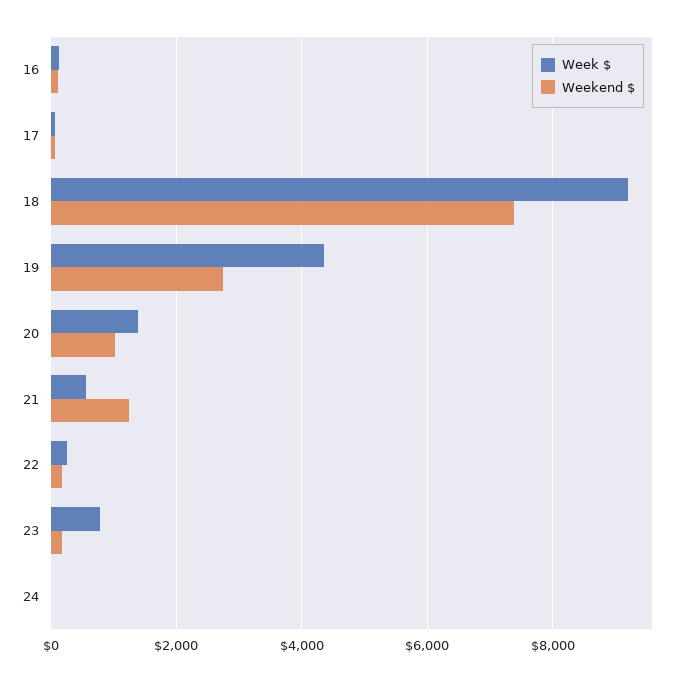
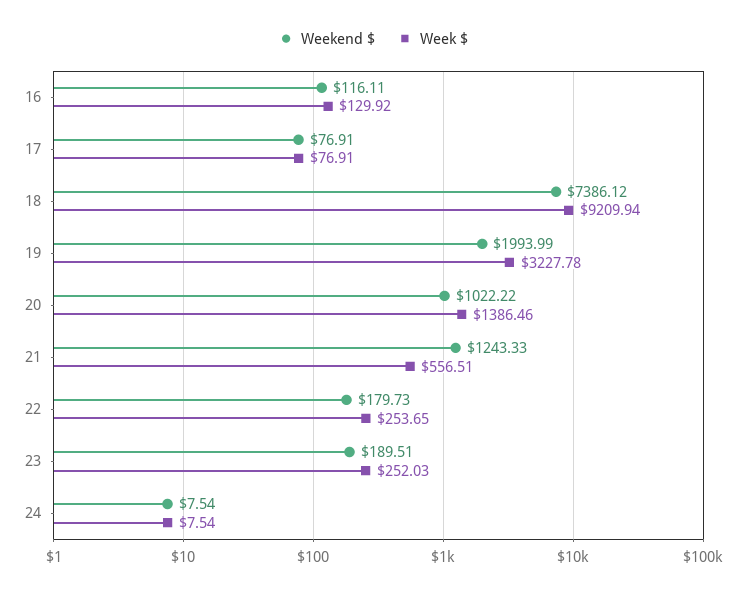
  {
    "Week $": {
      "16": 129.92,
      "17": 76.91,
      "18": 9209.94,
-     "19": 4400,
+     "19": 3227.78,
      "20": 1386.46,
      "21": 556.51,
      "22": 253.65,
-     "23": 800,
+     "23": 252.03,
      "24": 7.54
    },
    "Weekend $": {
      "16": 116.11,
      "17": 76.91,
      "18": 7386.12,
-     "19": 2800,
+     "19": 1993.99,
      "20": 1022.22,
      "21": 1243.33,
      "22": 179.73,
      "23": 189.51,
      "24": 7.54
    }
  }

